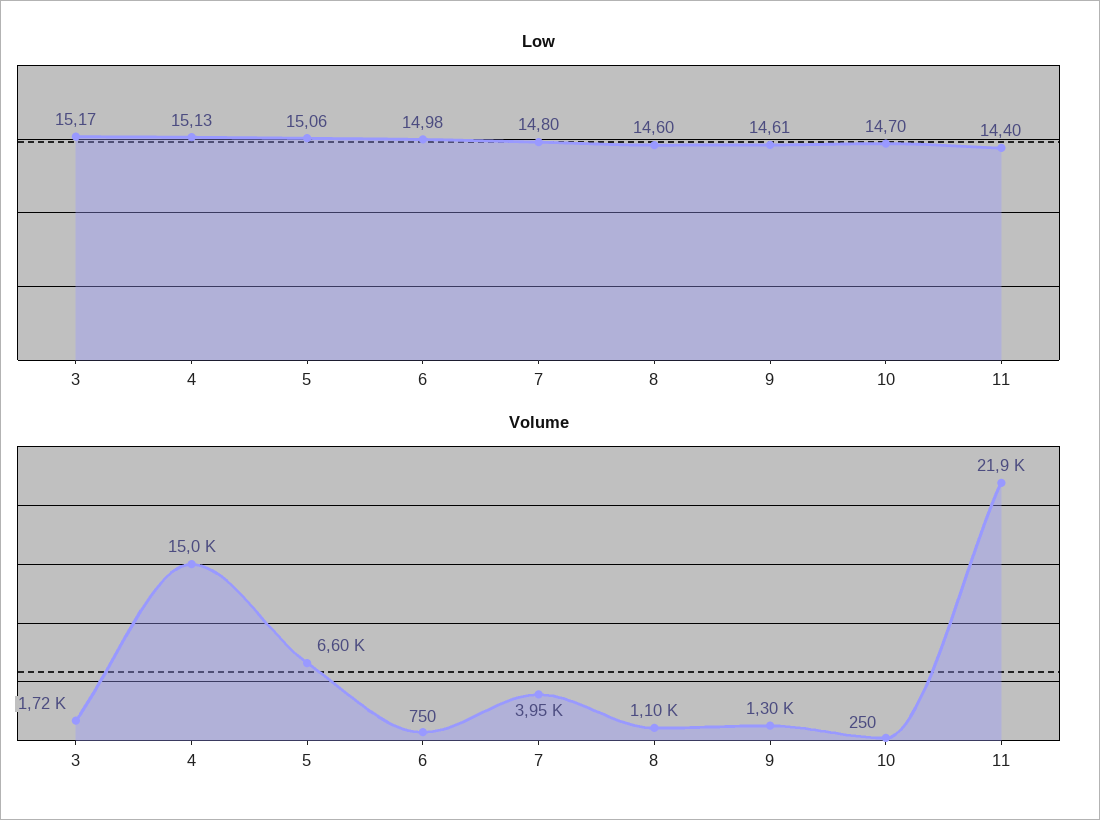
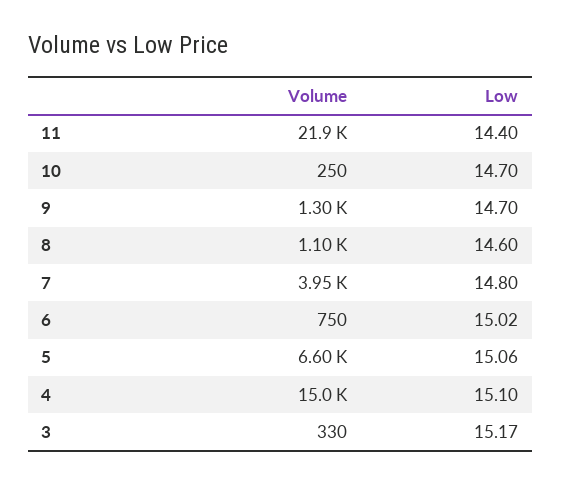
  {
    "Low": {
      "3": 15.17,
-     "4": 15.13,
+     "4": 15.1,
      "5": 15.06,
-     "6": 14.98,
+     "6": 15.02,
      "7": 14.8,
      "8": 14.6,
-     "9": 14.61,
+     "9": 14.7,
      "10": 14.7,
      "11": 14.4
    },
    "Volume": {
-     "3": 1720,
+     "3": 330,
      "4": 15000,
      "5": 6600,
      "6": 750,
      "7": 3950,
      "8": 1100,
      "9": 1300,
      "10": 250,
      "11": 21900
    }
  }

